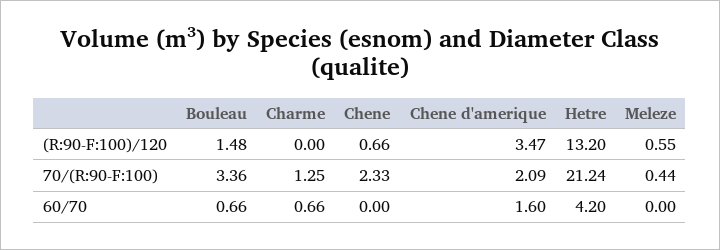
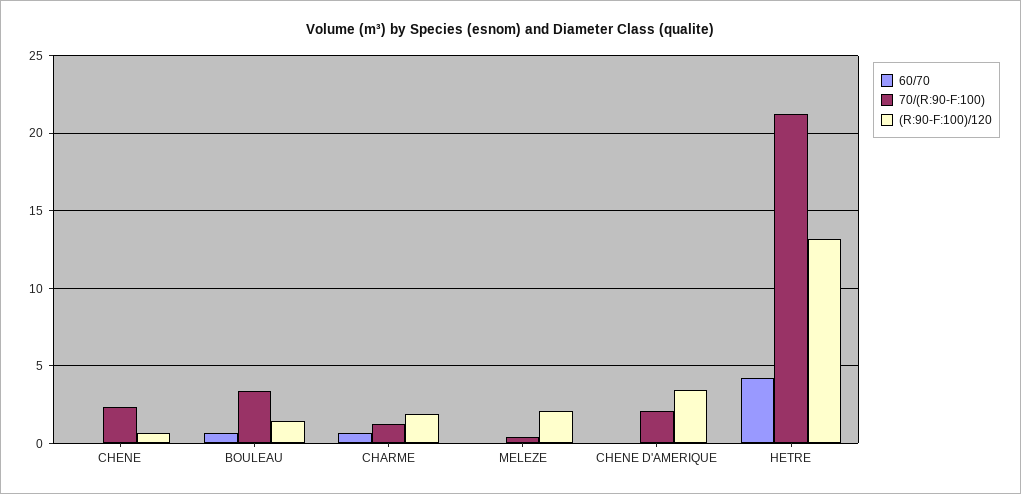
  {
    "(R:90-F:100)/120": {
      "Bouleau": 1.48,
-     "Charme": 0,
+     "Charme": 2,
      "Chene": 0.66,
      "Chene d'amerique": 3.47,
      "Hetre": 13.2,
-     "Meleze": 0.55
+     "Meleze": 2
    },
    "70/(R:90-F:100)": {
      "Bouleau": 3.36,
      "Charme": 1.25,
      "Chene": 2.33,
      "Chene d'amerique": 2.09,
      "Hetre": 21.24,
      "Meleze": 0.44
    },
    "60/70": {
      "Bouleau": 0.66,
      "Charme": 0.66,
      "Chene": 0,
-     "Chene d'amerique": 1.6,
+     "Chene d'amerique": 0,
      "Hetre": 4.2,
      "Meleze": 0
    }
  }

